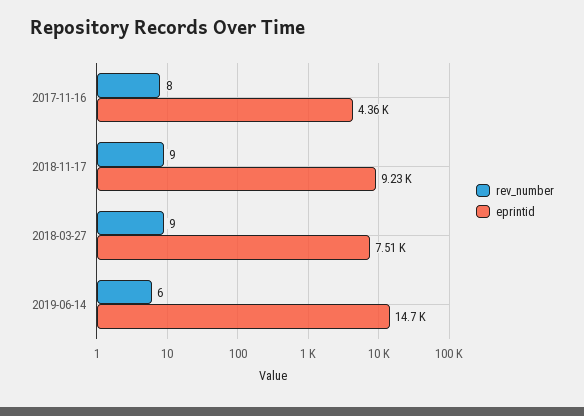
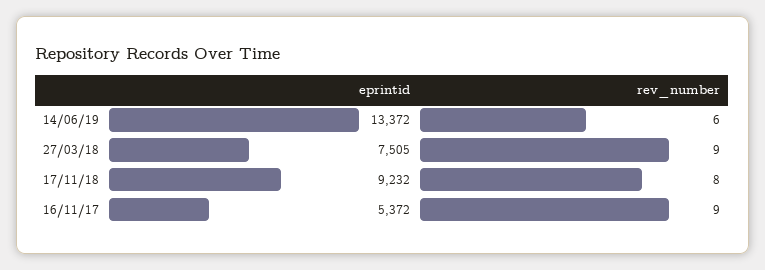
  {
    "rev_number": {
-     "2017-11-16": 8,
+     "2017-11-16": 9,
-     "2018-11-17": 9,
+     "2018-11-17": 8,
      "2018-03-27": 9,
      "2019-06-14": 6
    },
    "eprintid": {
-     "2017-11-16": 4360,
+     "2017-11-16": 5372,
      "2018-11-17": 9232,
      "2018-03-27": 7505,
-     "2019-06-14": 14700
+     "2019-06-14": 13372
    }
  }

